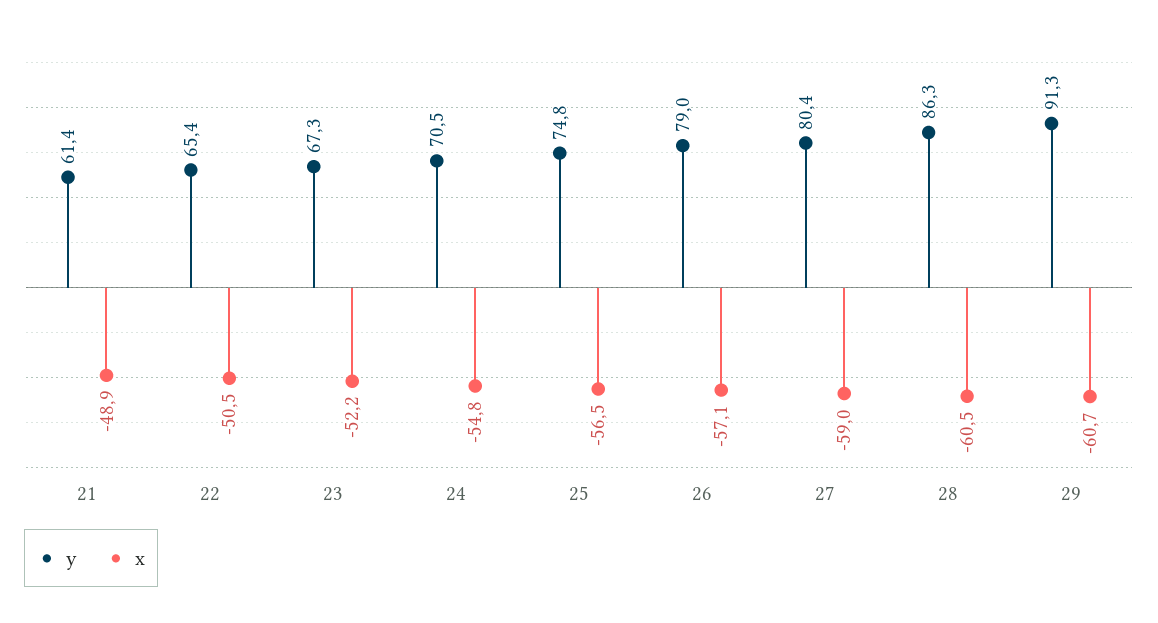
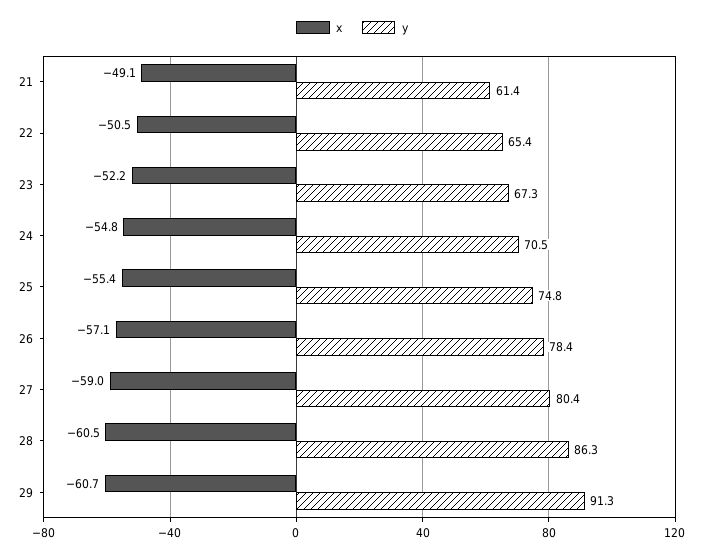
  {
    "y": {
      "21": 61.4,
      "22": 65.4,
      "23": 67.3,
      "24": 70.5,
      "25": 74.8,
-     "26": 79,
+     "26": 78.4,
      "27": 80.4,
      "28": 86.3,
      "29": 91.3
    },
    "x": {
-     "21": -48.9,
+     "21": -49.1,
      "22": -50.5,
      "23": -52.2,
      "24": -54.8,
-     "25": -56.5,
+     "25": -55.4,
      "26": -57.1,
      "27": -59,
      "28": -60.5,
      "29": -60.7
    }
  }

